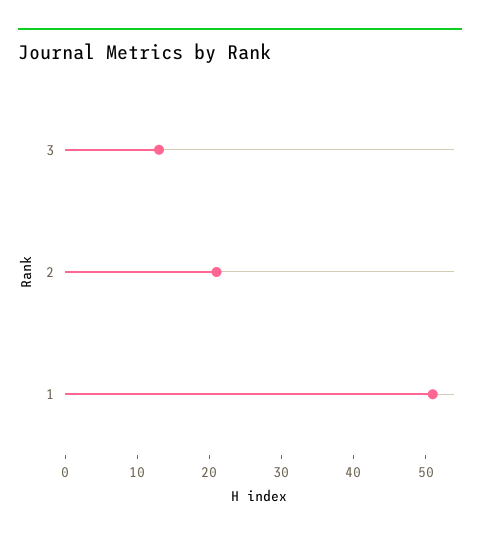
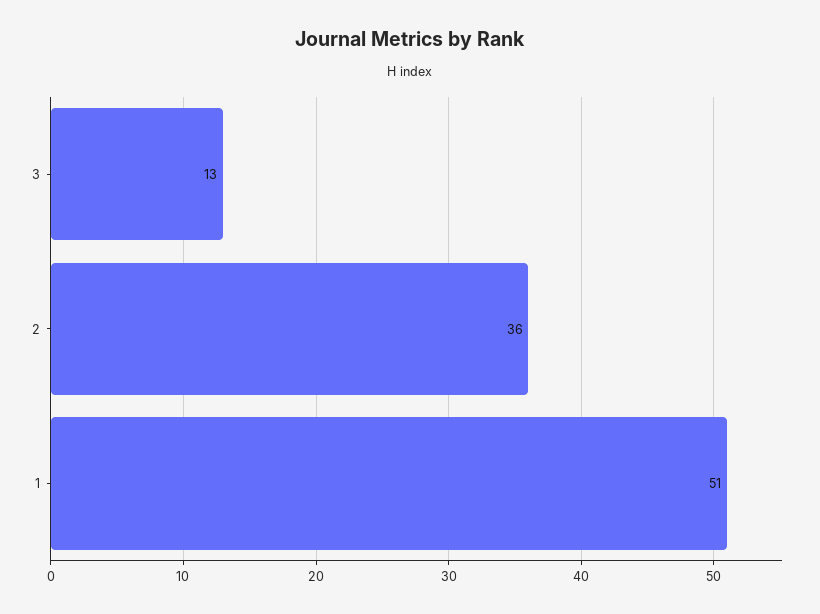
  {
    "3": 13,
-   "2": 20,
+   "2": 36,
    "1": 51
  }

